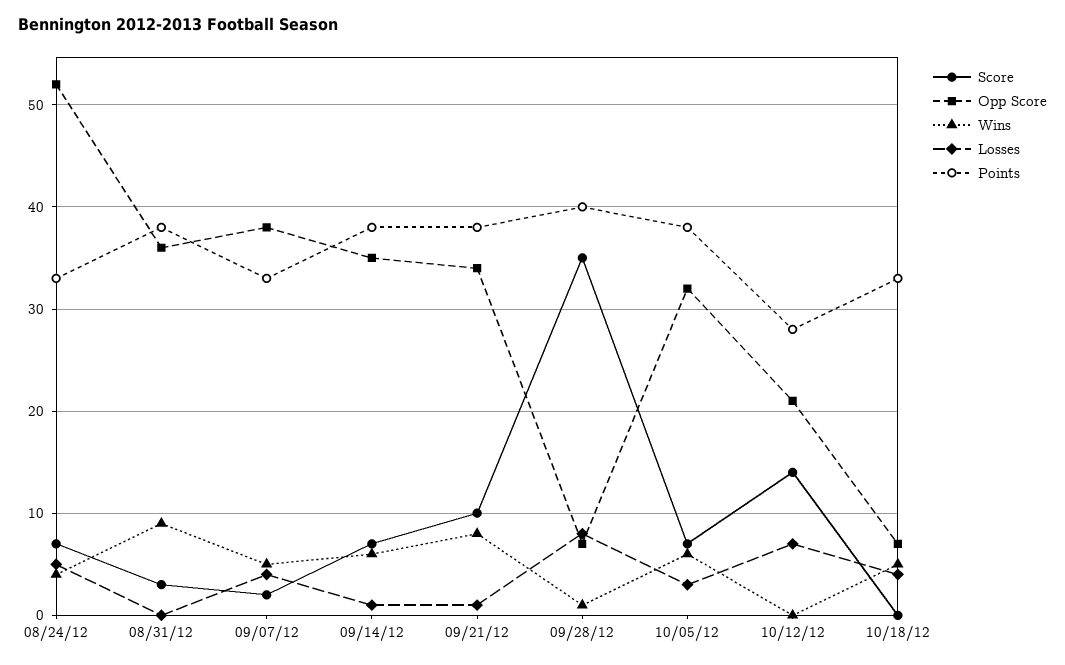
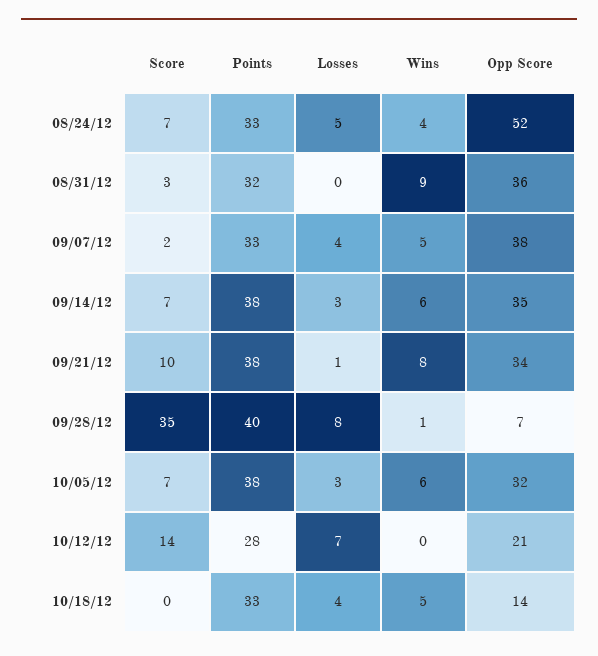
  {
    "Score": {
      "08/24/12": 7,
      "08/31/12": 3,
      "09/07/12": 2,
      "09/14/12": 7,
      "09/21/12": 10,
      "09/28/12": 35,
      "10/05/12": 7,
      "10/12/12": 14,
      "10/18/12": 0
    },
    "Opp Score": {
      "08/24/12": 52,
      "08/31/12": 36,
      "09/07/12": 38,
      "09/14/12": 35,
      "09/21/12": 34,
      "09/28/12": 7,
      "10/05/12": 32,
      "10/12/12": 21,
-     "10/18/12": 7
+     "10/18/12": 14
    },
    "Wins": {
      "08/24/12": 4,
      "08/31/12": 9,
      "09/07/12": 5,
      "09/14/12": 6,
      "09/21/12": 8,
      "09/28/12": 1,
      "10/05/12": 6,
      "10/12/12": 0,
      "10/18/12": 5
    },
    "Losses": {
      "08/24/12": 5,
      "08/31/12": 0,
      "09/07/12": 4,
-     "09/14/12": 1,
+     "09/14/12": 3,
      "09/21/12": 1,
      "09/28/12": 8,
      "10/05/12": 3,
      "10/12/12": 7,
      "10/18/12": 4
    },
    "Points": {
      "08/24/12": 33,
-     "08/31/12": 38,
+     "08/31/12": 32,
      "09/07/12": 33,
      "09/14/12": 38,
      "09/21/12": 38,
      "09/28/12": 40,
      "10/05/12": 38,
      "10/12/12": 28,
      "10/18/12": 33
    }
  }

